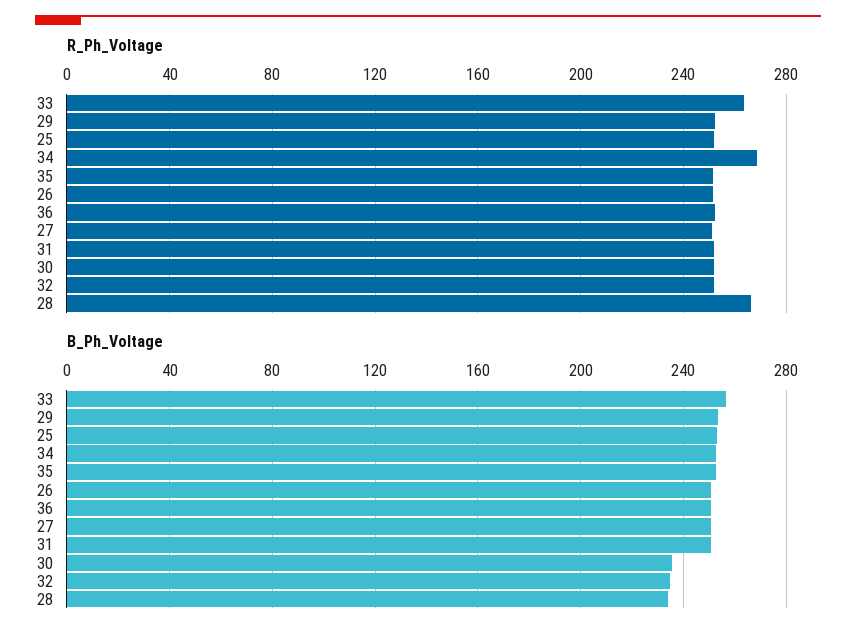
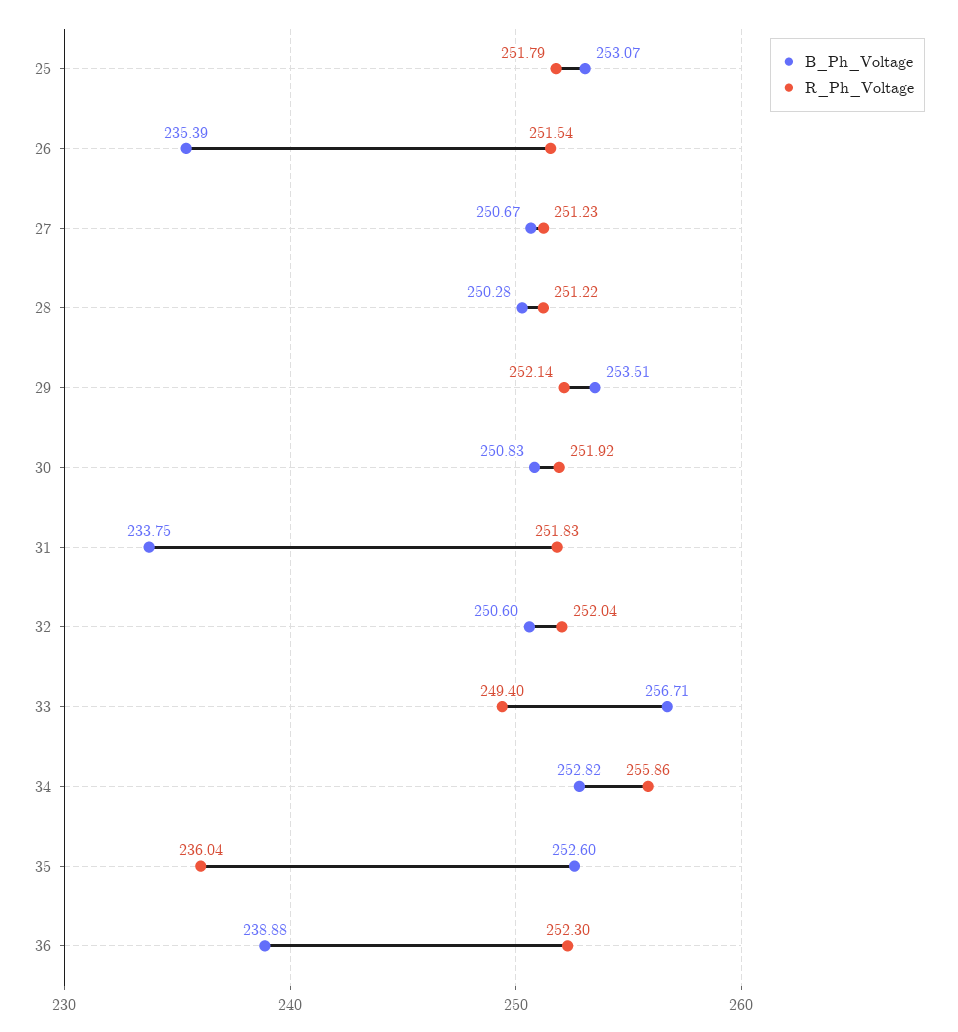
  {
    "R_Ph_Voltage": {
-     "33": 265,
+     "33": 249.4,
      "29": 252.14,
      "25": 251.79,
-     "34": 270,
+     "34": 255.86,
-     "35": 250,
+     "35": 236.04,
      "26": 251.54,
      "36": 252.3,
      "27": 251.23,
      "31": 251.83,
      "30": 251.92,
      "32": 252.04,
-     "28": 265
+     "28": 251.22
    },
    "B_Ph_Voltage": {
      "33": 256.71,
      "29": 253.51,
      "25": 253.07,
      "34": 252.82,
      "35": 252.6,
-     "26": 250,
+     "26": 235.39,
-     "36": 250,
+     "36": 238.88,
      "27": 250.67,
-     "31": 250,
+     "31": 233.75,
-     "30": 235,
+     "30": 250.83,
-     "32": 235,
+     "32": 250.6,
-     "28": 235
+     "28": 250.28
    }
  }

